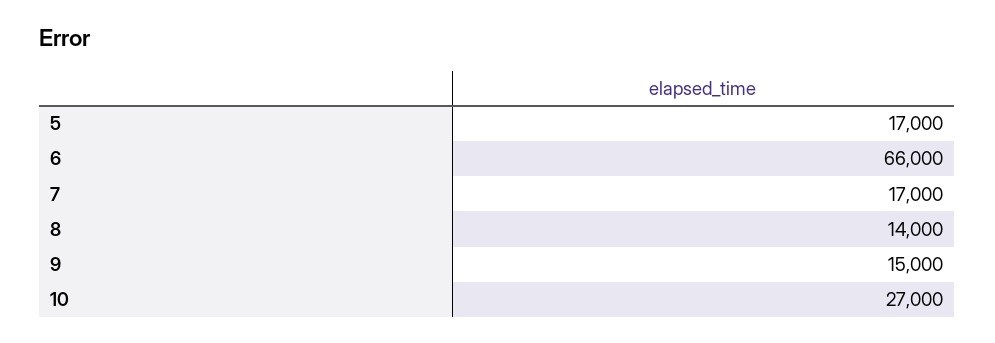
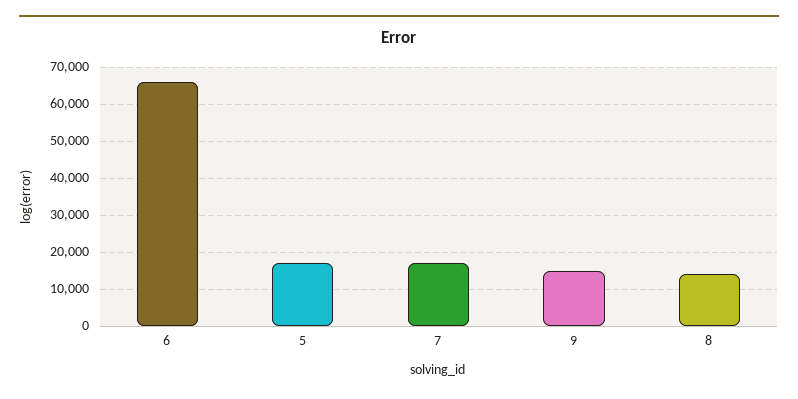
  {
    "5": 17000,
    "6": 66000,
    "7": 17000,
    "8": 14000,
-   "9": 15000,
+   "9": 15000
-   "10": 27000
  }

